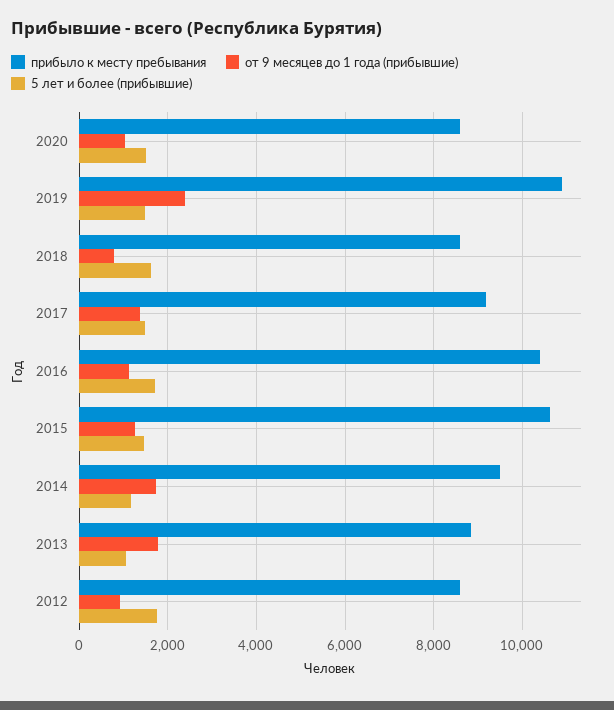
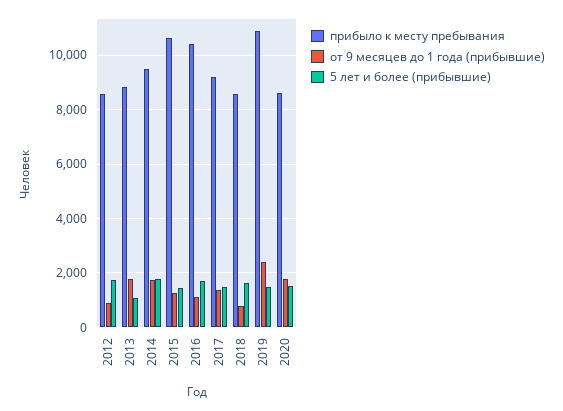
  {
    "прибыло к месту пребывания": {
      "2020": 8600,
      "2019": 10800,
      "2018": 8600,
      "2017": 9200,
      "2016": 10400,
      "2015": 10600,
      "2014": 9600,
      "2013": 8800,
      "2012": 8600
    },
    "от 9 месяцев до 1 года (прибывшие)": {
-     "2020": 1000,
+     "2020": 1750,
      "2019": 2400,
      "2018": 800,
      "2017": 1400,
      "2016": 1200,
      "2015": 1200,
      "2014": 1800,
      "2013": 1800,
      "2012": 1000
    },
    "5 лет и более (прибывшие)": {
      "2020": 1600,
      "2019": 1400,
      "2018": 1600,
      "2017": 1400,
      "2016": 1800,
      "2015": 1400,
-     "2014": 1200,
+     "2014": 1750,
      "2013": 1000,
      "2012": 1800
    }
  }

